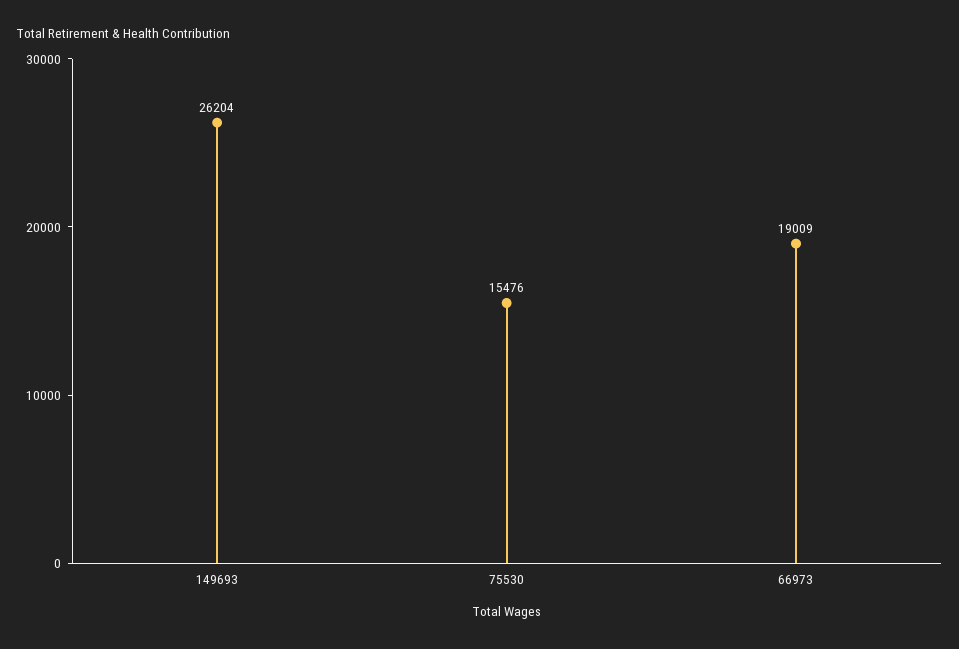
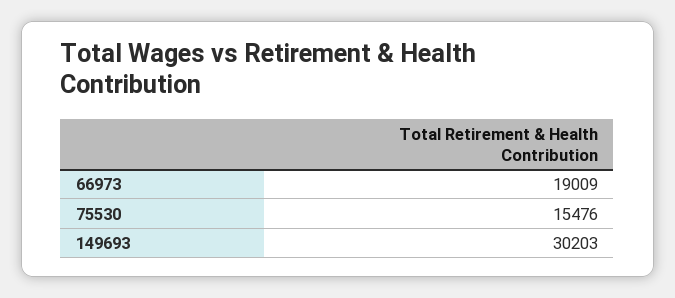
  {
-   "149693": 26204,
+   "149693": 30203,
    "75530": 15476,
    "66973": 19009
  }

